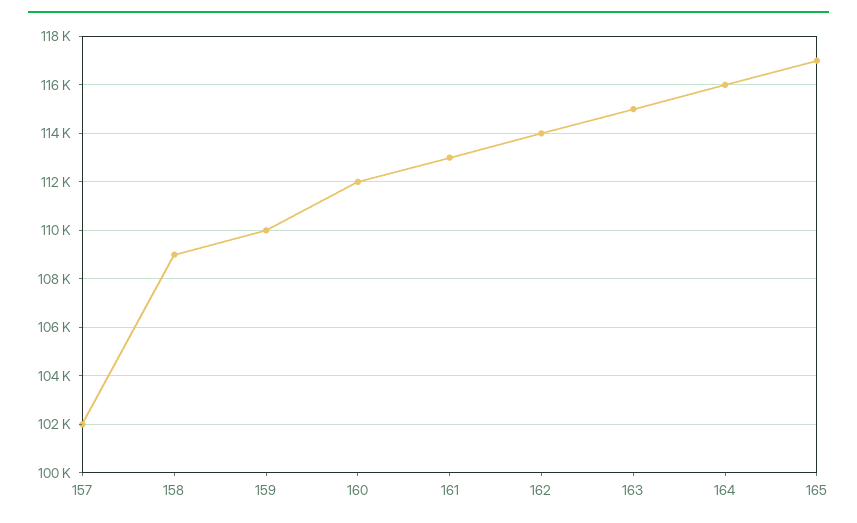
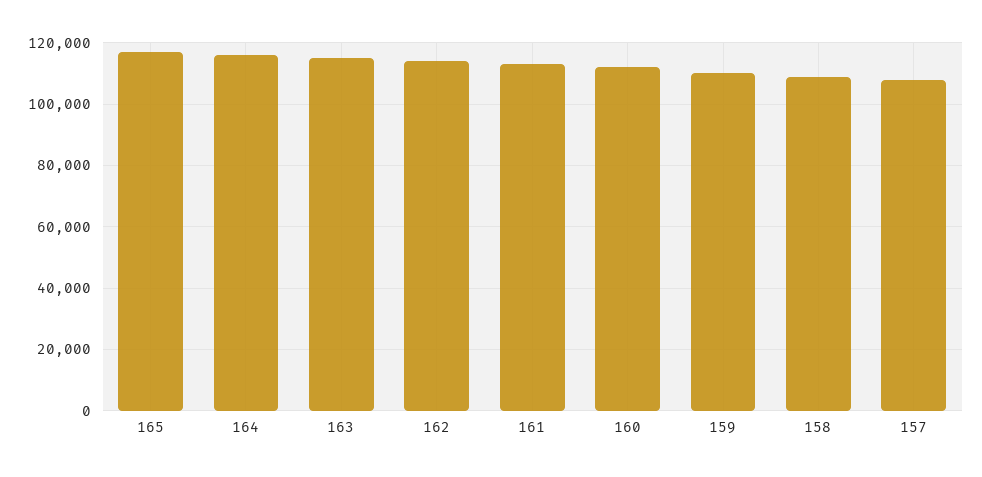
  {
-   "157": 102000,
+   "157": 108000,
    "158": 109000,
    "159": 110000,
    "160": 112000,
    "161": 113000,
    "162": 114000,
    "163": 115000,
    "164": 116000,
    "165": 117000
  }

